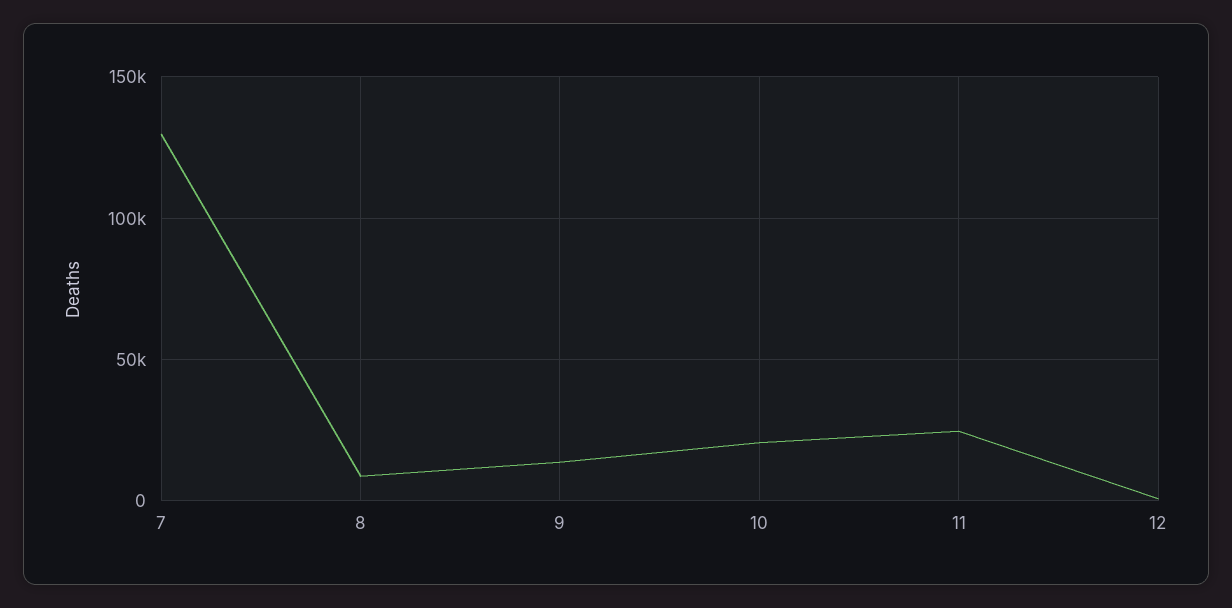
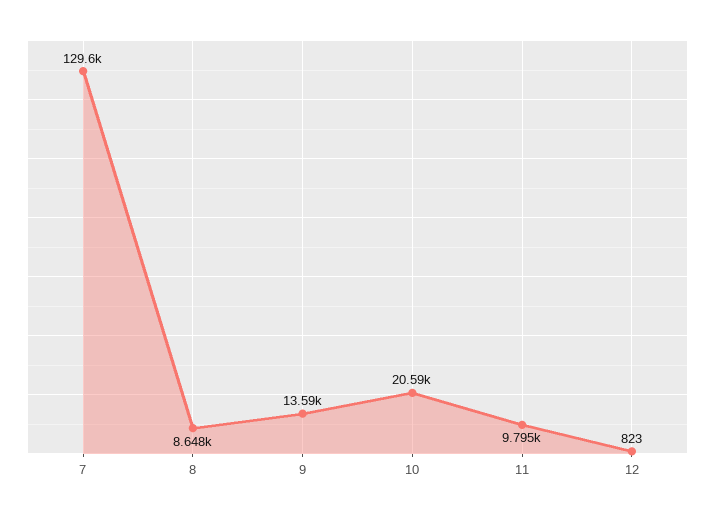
  {
    "7": 129600,
    "8": 8648,
    "9": 13590,
    "10": 20590,
-   "11": 25000,
+   "11": 9795,
    "12": 823
  }

